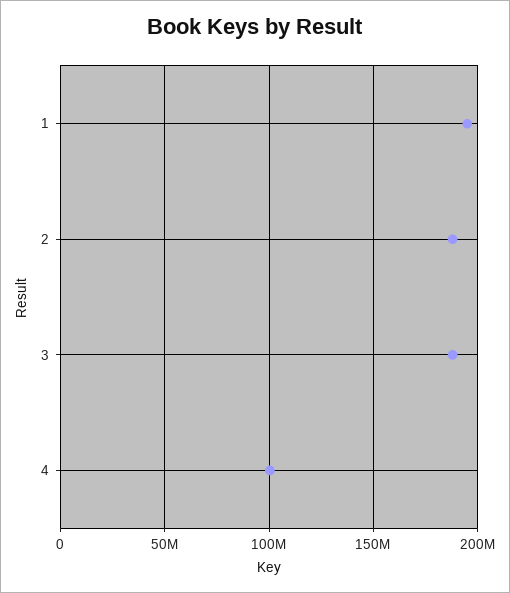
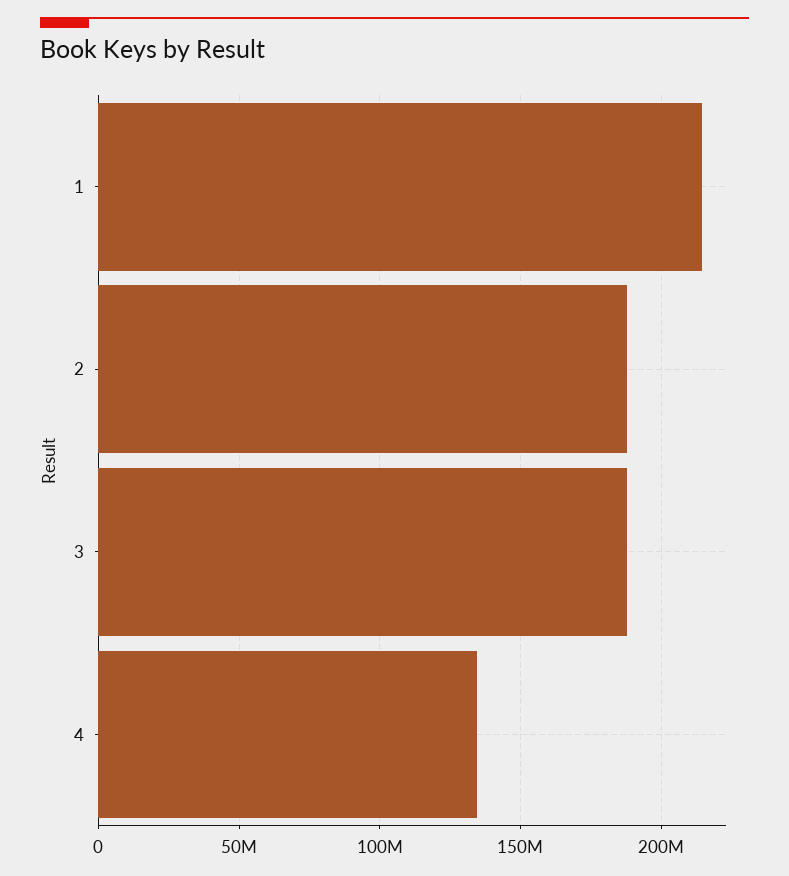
  {
-   "1": 195000000,
+   "1": 215000000,
    "2": 190000000,
    "3": 190000000,
-   "4": 100000000
+   "4": 135000000
  }

